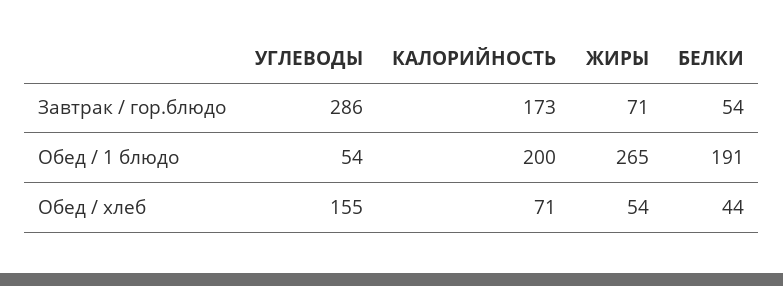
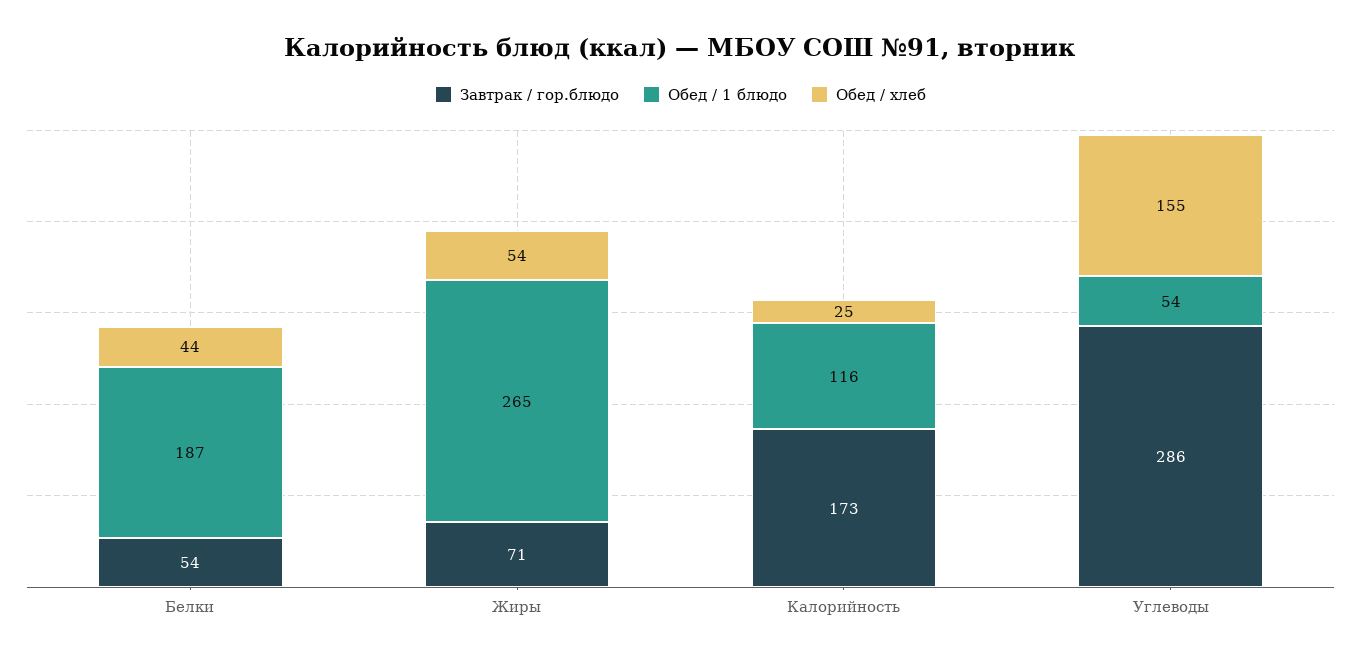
  {
    "Завтрак / гор.блюдо": {
      "УГЛЕВОДЫ": 286,
      "КАЛОРИЙНОСТЬ": 173,
      "ЖИРЫ": 71,
      "БЕЛКИ": 54
    },
    "Обед / 1 блюдо": {
      "УГЛЕВОДЫ": 54,
-     "КАЛОРИЙНОСТЬ": 200,
+     "КАЛОРИЙНОСТЬ": 116,
      "ЖИРЫ": 265,
-     "БЕЛКИ": 191
+     "БЕЛКИ": 187
    },
    "Обед / хлеб": {
      "УГЛЕВОДЫ": 155,
-     "КАЛОРИЙНОСТЬ": 71,
+     "КАЛОРИЙНОСТЬ": 25,
      "ЖИРЫ": 54,
      "БЕЛКИ": 44
    }
  }

